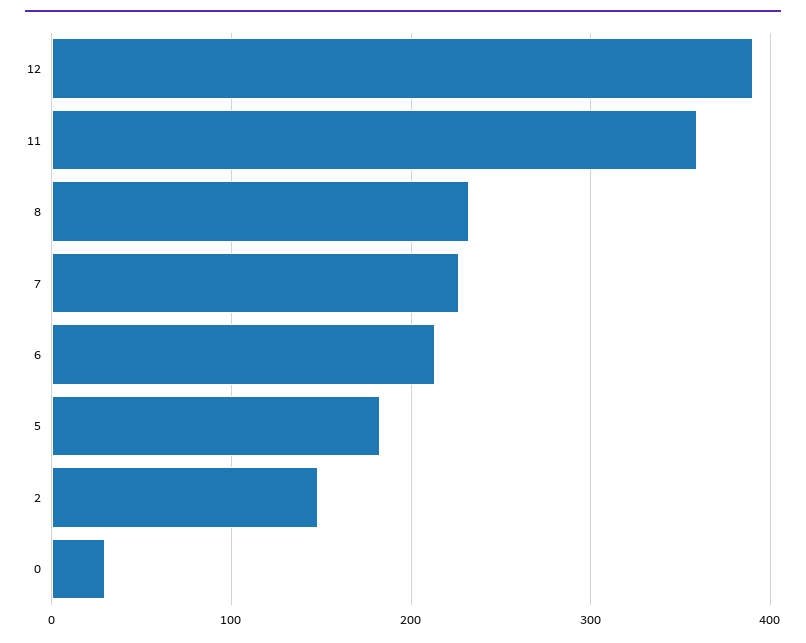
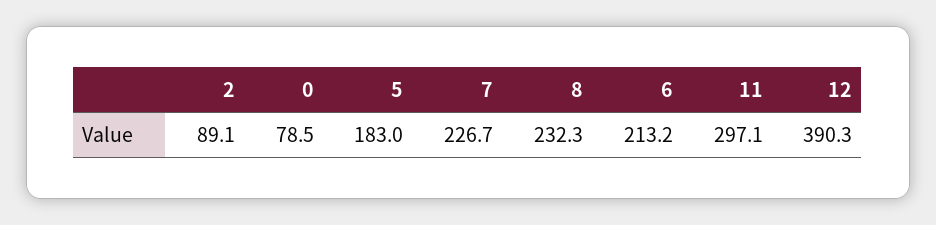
  {
    "12": 390.3,
-   "11": 360,
+   "11": 297.1,
    "8": 232.3,
    "7": 226.7,
    "6": 213.2,
    "5": 183,
-   "2": 150,
+   "2": 89.1,
-   "0": 30
+   "0": 78.5
  }

